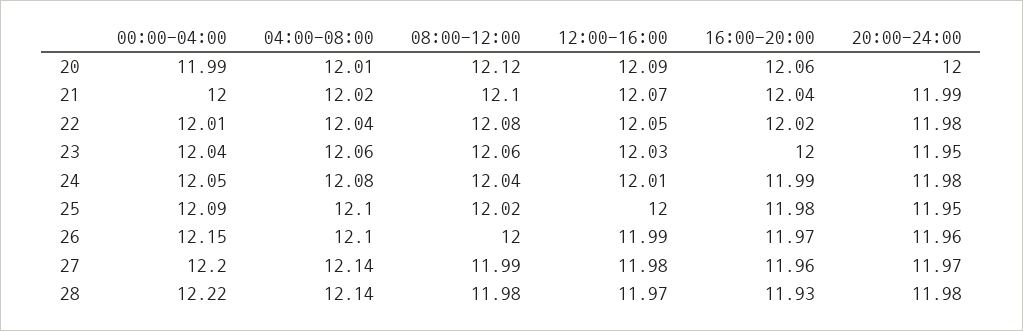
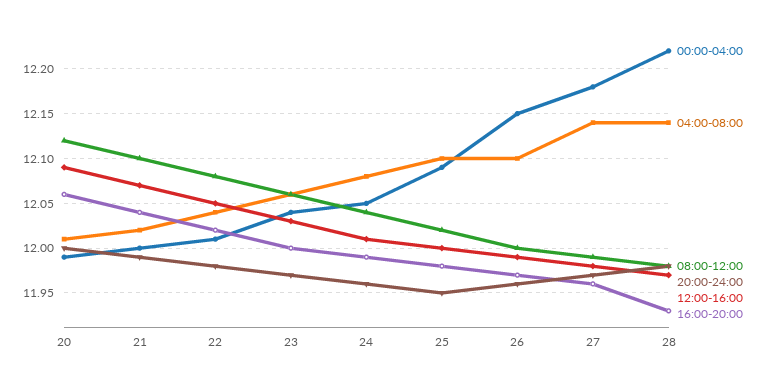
  {
    "00:00-04:00": {
      "20": 11.99,
      "21": 12,
      "22": 12.01,
      "23": 12.04,
      "24": 12.05,
      "25": 12.09,
      "26": 12.15,
-     "27": 12.2,
+     "27": 12.18,
      "28": 12.22
    },
    "04:00-08:00": {
      "20": 12.01,
      "21": 12.02,
      "22": 12.04,
      "23": 12.06,
      "24": 12.08,
      "25": 12.1,
      "26": 12.1,
      "27": 12.14,
      "28": 12.14
    },
    "08:00-12:00": {
      "20": 12.12,
      "21": 12.1,
      "22": 12.08,
      "23": 12.06,
      "24": 12.04,
      "25": 12.02,
      "26": 12,
      "27": 11.99,
      "28": 11.98
    },
    "12:00-16:00": {
      "20": 12.09,
      "21": 12.07,
      "22": 12.05,
      "23": 12.03,
      "24": 12.01,
      "25": 12,
      "26": 11.99,
      "27": 11.98,
      "28": 11.97
    },
    "16:00-20:00": {
      "20": 12.06,
      "21": 12.04,
      "22": 12.02,
      "23": 12,
      "24": 11.99,
      "25": 11.98,
      "26": 11.97,
      "27": 11.96,
      "28": 11.93
    },
    "20:00-24:00": {
      "20": 12,
      "21": 11.99,
      "22": 11.98,
-     "23": 11.95,
+     "23": 11.97,
-     "24": 11.98,
+     "24": 11.96,
      "25": 11.95,
      "26": 11.96,
      "27": 11.97,
      "28": 11.98
    }
  }

